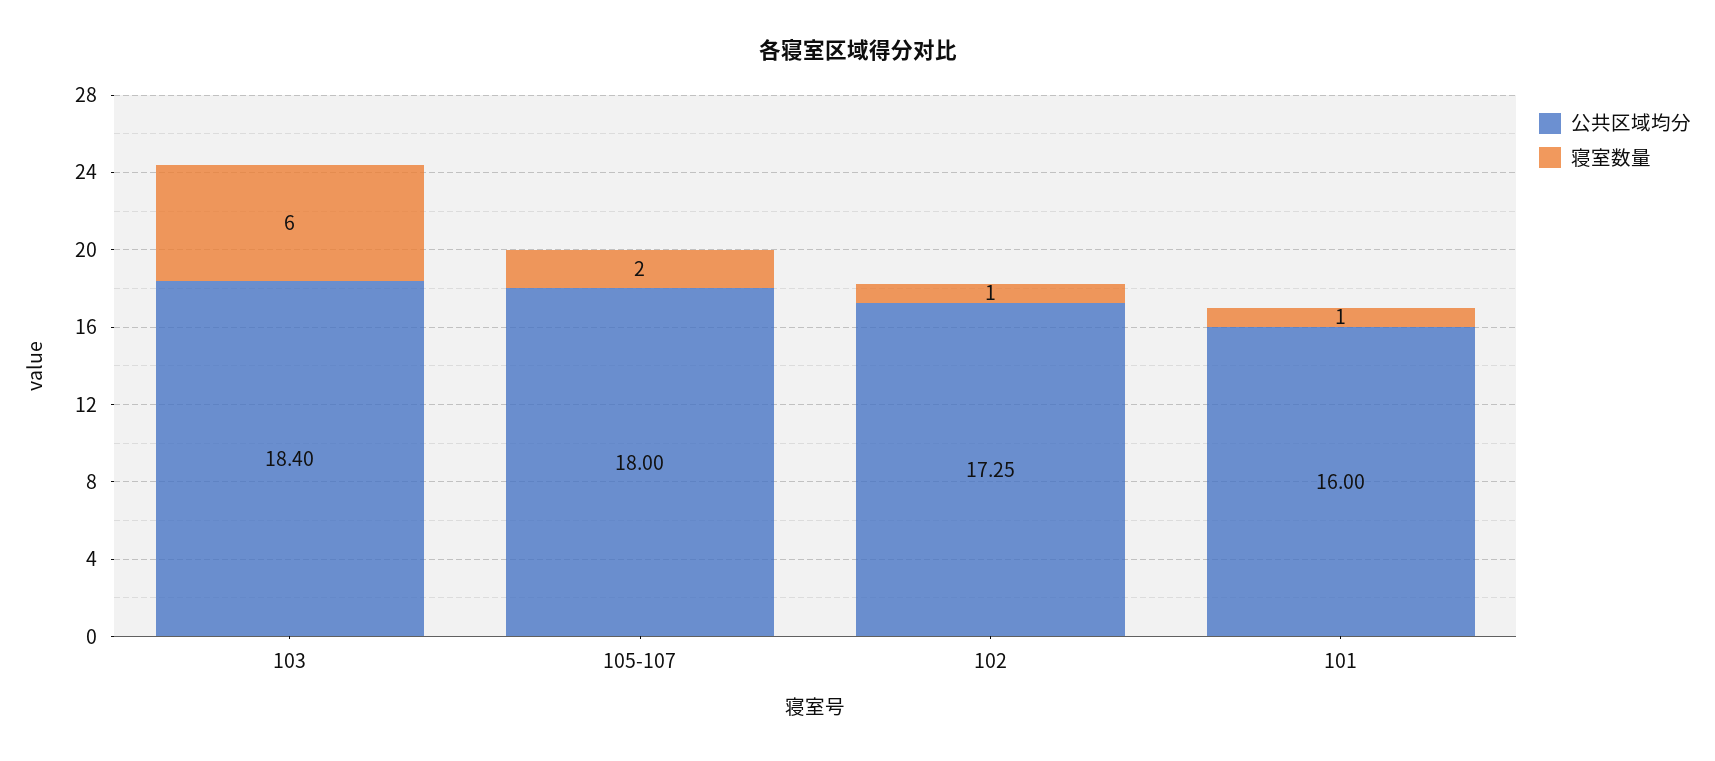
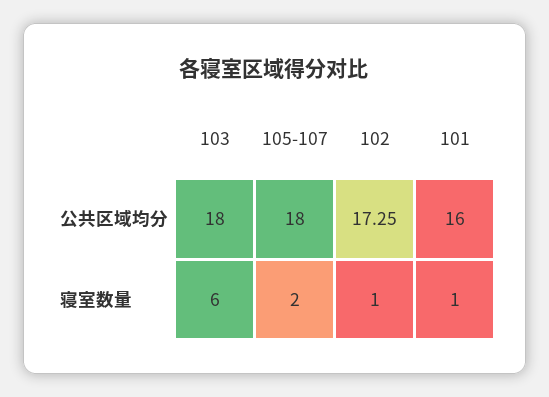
  {
    "公共区域均分": {
-     "103": 18.4,
+     "103": 18,
      "105-107": 18,
      "102": 17.25,
      "101": 16
    },
    "寝室数量": {
      "103": 6,
      "105-107": 2,
      "102": 1,
      "101": 1
    }
  }

